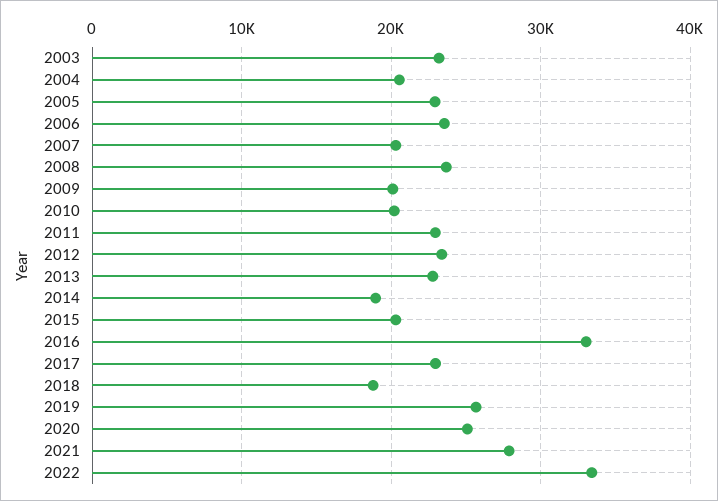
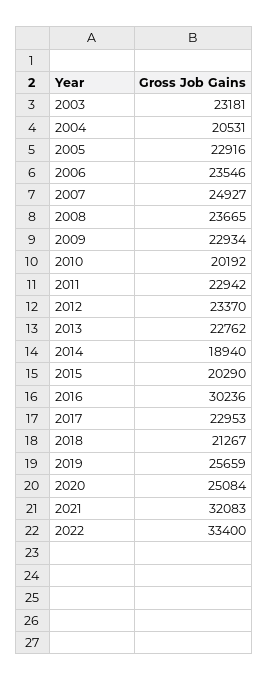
  {
    "2003": 23181,
    "2004": 20531,
    "2005": 22916,
    "2006": 23546,
-   "2007": 20000,
+   "2007": 24927,
    "2008": 23665,
-   "2009": 20000,
+   "2009": 22934,
    "2010": 20192,
    "2011": 22942,
    "2012": 23370,
    "2013": 22762,
    "2014": 18940,
    "2015": 20290,
-   "2016": 33000,
+   "2016": 30236,
    "2017": 22953,
-   "2018": 19000,
+   "2018": 21267,
    "2019": 25659,
    "2020": 25084,
-   "2021": 28000,
+   "2021": 32083,
    "2022": 33400
  }

